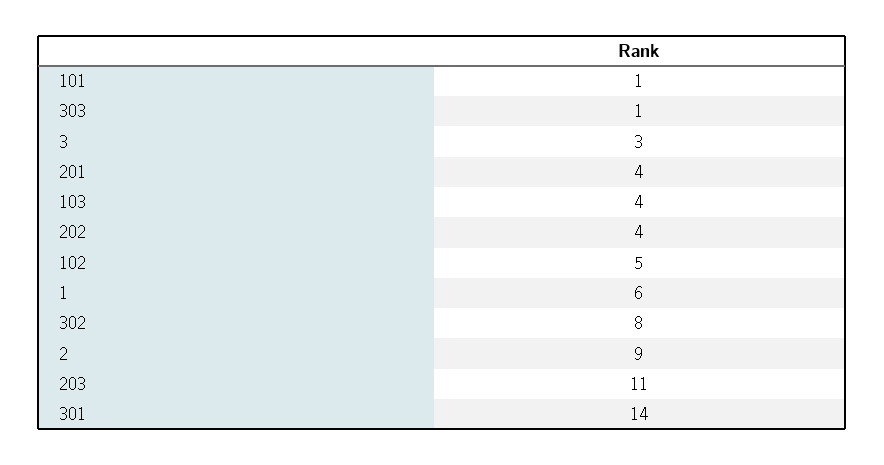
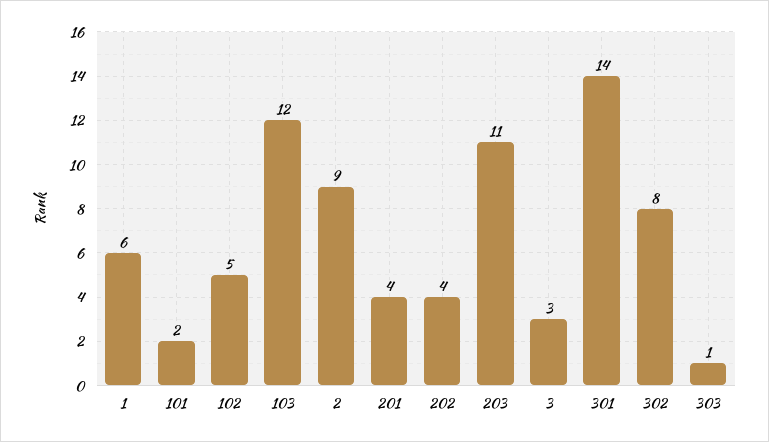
  {
-   "101": 1,
+   "101": 2,
    "303": 1,
    "3": 3,
    "201": 4,
-   "103": 4,
+   "103": 12,
    "202": 4,
    "102": 5,
    "1": 6,
    "302": 8,
    "2": 9,
    "203": 11,
    "301": 14
  }

